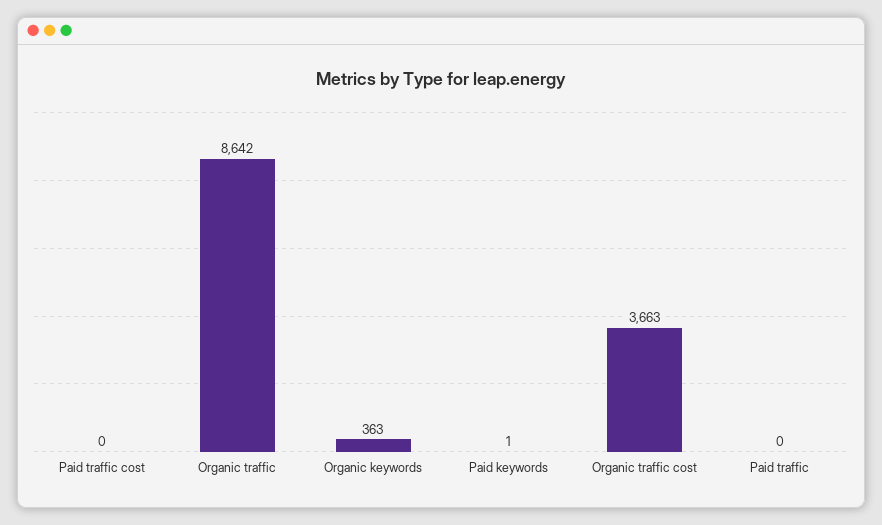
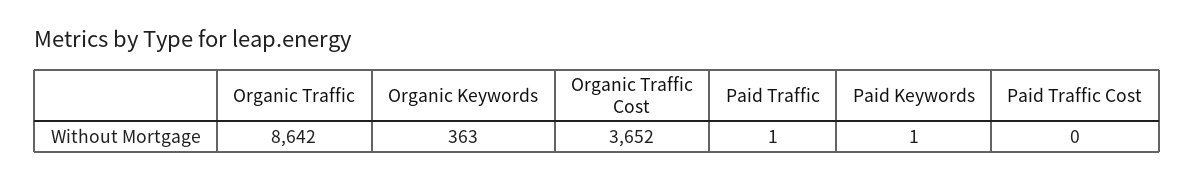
  {
    "Paid traffic cost": 0,
    "Organic traffic": 8642,
    "Organic keywords": 363,
    "Paid keywords": 1,
-   "Organic traffic cost": 3663,
+   "Organic traffic cost": 3652,
-   "Paid traffic": 0
+   "Paid traffic": 1
  }

